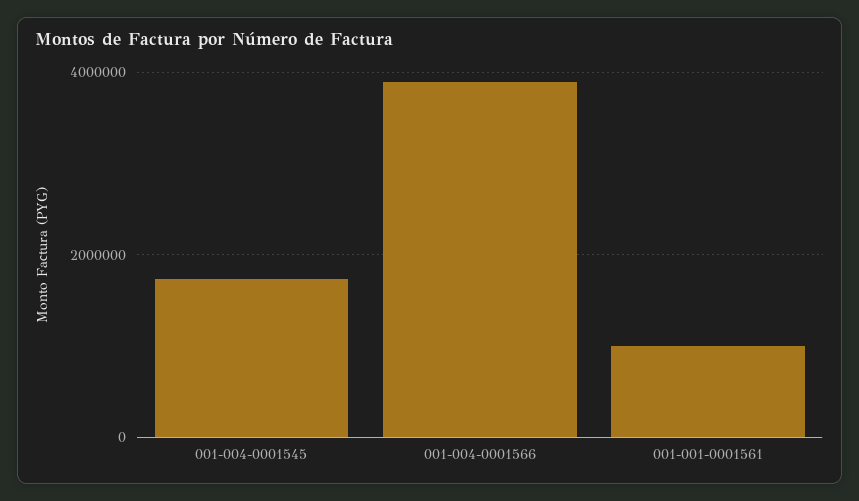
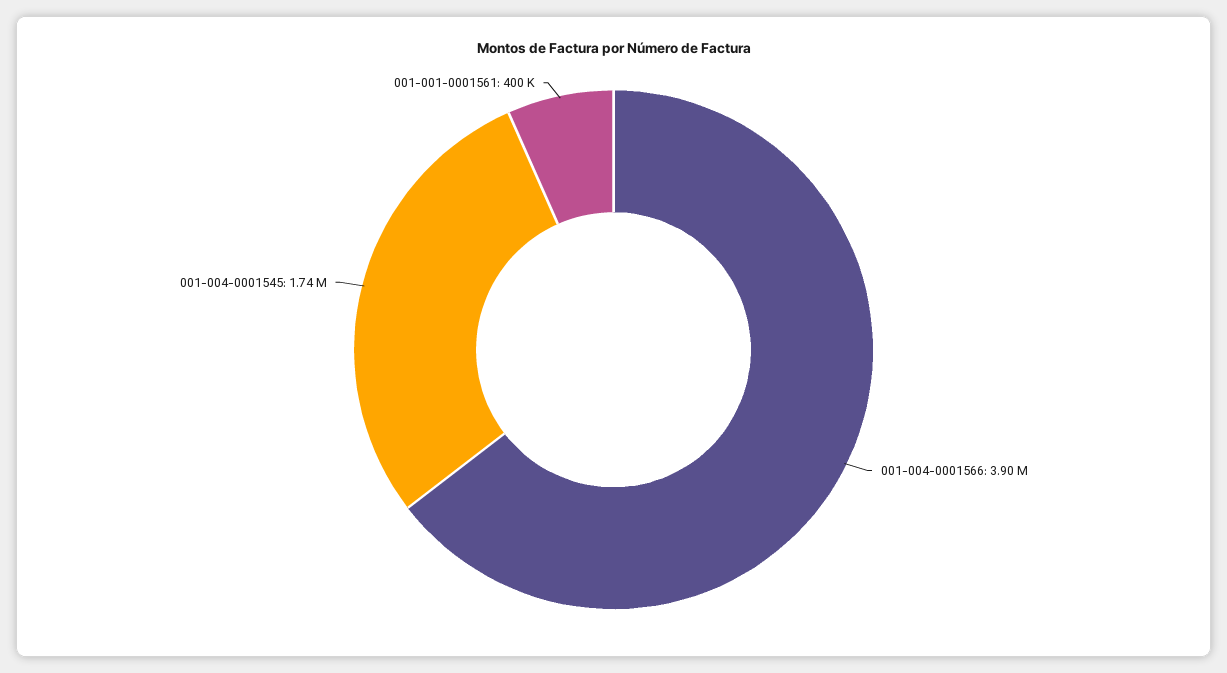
  {
    "001-004-0001545": 1740000,
    "001-004-0001566": 3900000,
-   "001-001-0001561": 1000000
+   "001-001-0001561": 400000
  }

